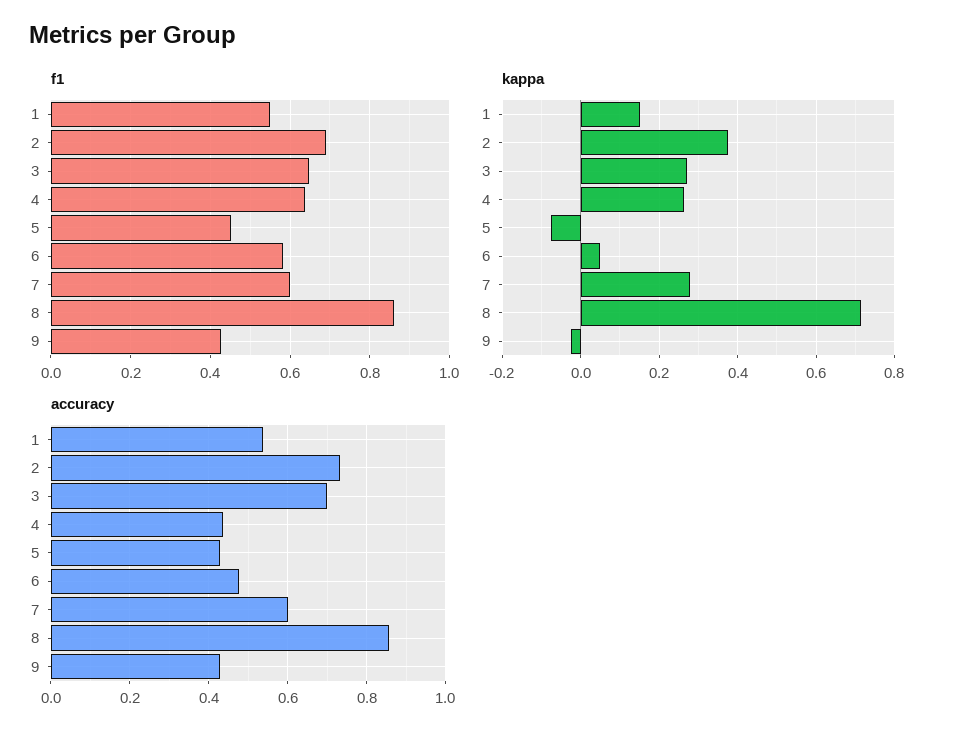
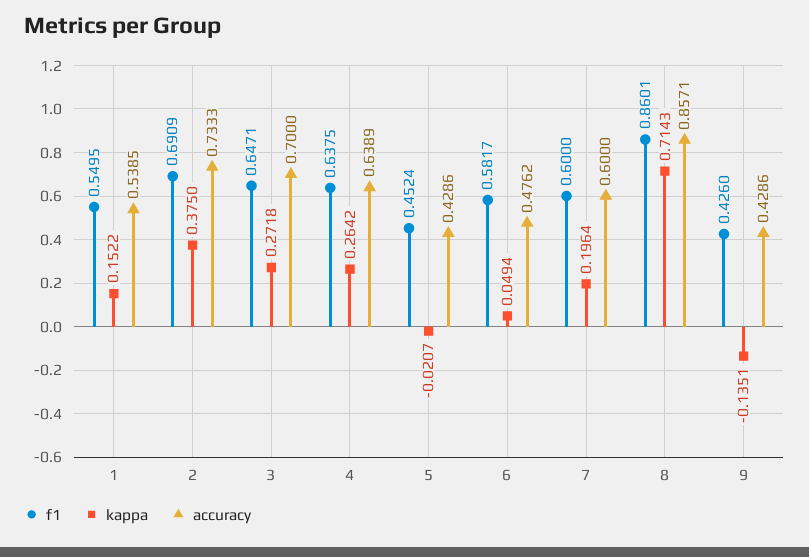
  {
    "f1": {
      "1": 0.5495,
      "2": 0.6909,
      "3": 0.6471,
      "4": 0.6375,
      "5": 0.4524,
      "6": 0.5817,
      "7": 0.6,
      "8": 0.8601,
      "9": 0.426
    },
    "kappa": {
      "1": 0.1522,
      "2": 0.375,
      "3": 0.2718,
      "4": 0.2642,
-     "5": -0.08,
+     "5": -0.0207,
      "6": 0.0494,
-     "7": 0.28,
+     "7": 0.1964,
      "8": 0.7143,
-     "9": -0.02
+     "9": -0.1351
    },
    "accuracy": {
      "1": 0.5385,
      "2": 0.7333,
      "3": 0.7,
-     "4": 0.44,
+     "4": 0.6389,
      "5": 0.4286,
      "6": 0.4762,
      "7": 0.6,
      "8": 0.8571,
      "9": 0.4286
    }
  }

